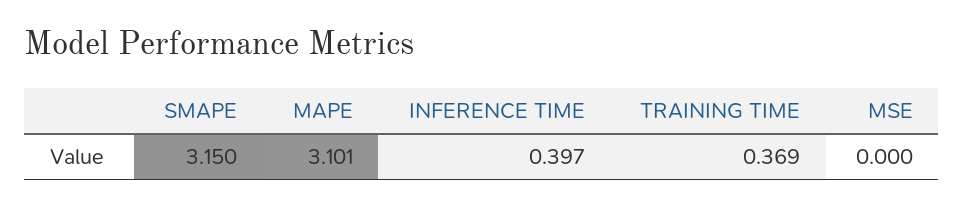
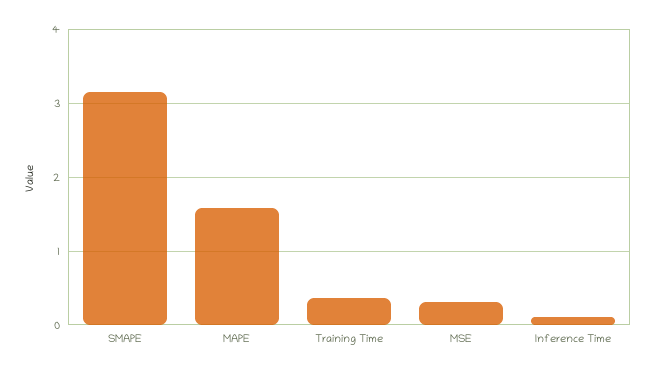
  {
    "SMAPE": 3.15,
-   "MAPE": 3.101,
+   "MAPE": 1.6,
-   "INFERENCE TIME": 0.397,
+   "INFERENCE TIME": 0.1,
    "TRAINING TIME": 0.369,
-   "MSE": 0
+   "MSE": 0.3
  }

